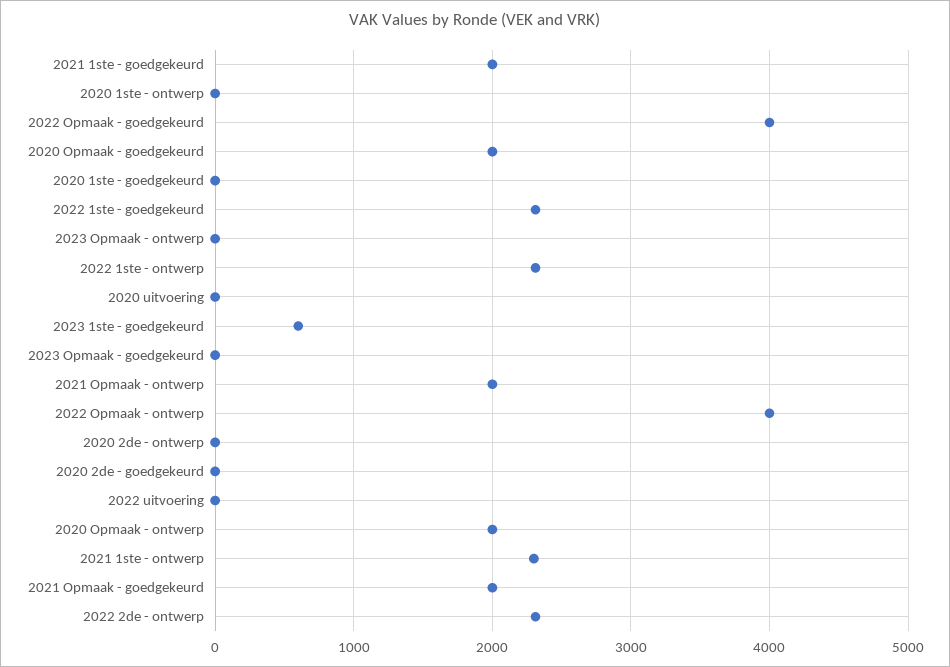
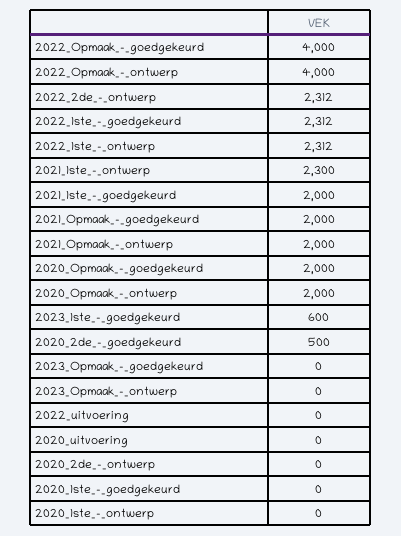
  {
    "2021 1ste - goedgekeurd": 2000,
    "2020 1ste - ontwerp": 0,
    "2022 Opmaak - goedgekeurd": 4000,
    "2020 Opmaak - goedgekeurd": 2000,
    "2020 1ste - goedgekeurd": 0,
    "2022 1ste - goedgekeurd": 2312,
    "2023 Opmaak - ontwerp": 0,
    "2022 1ste - ontwerp": 2312,
    "2020 uitvoering": 0,
    "2023 1ste - goedgekeurd": 600,
    "2023 Opmaak - goedgekeurd": 0,
    "2021 Opmaak - ontwerp": 2000,
    "2022 Opmaak - ontwerp": 4000,
    "2020 2de - ontwerp": 0,
-   "2020 2de - goedgekeurd": 0,
+   "2020 2de - goedgekeurd": 500,
    "2022 uitvoering": 0,
    "2020 Opmaak - ontwerp": 2000,
    "2021 1ste - ontwerp": 2300,
    "2021 Opmaak - goedgekeurd": 2000,
    "2022 2de - ontwerp": 2312
  }

